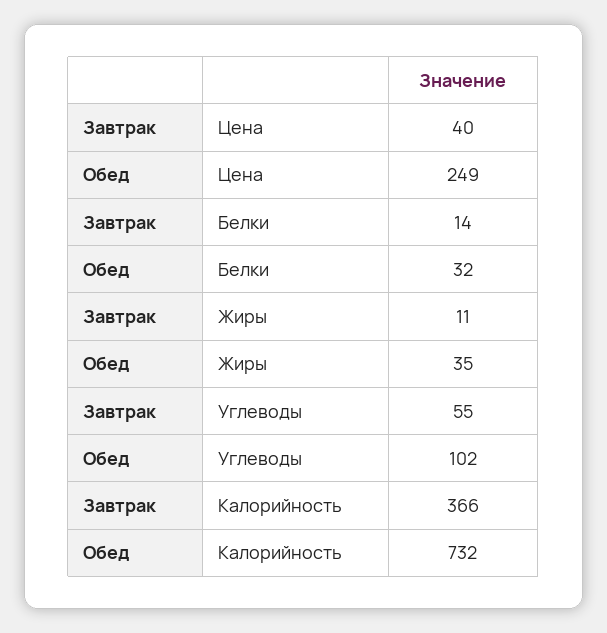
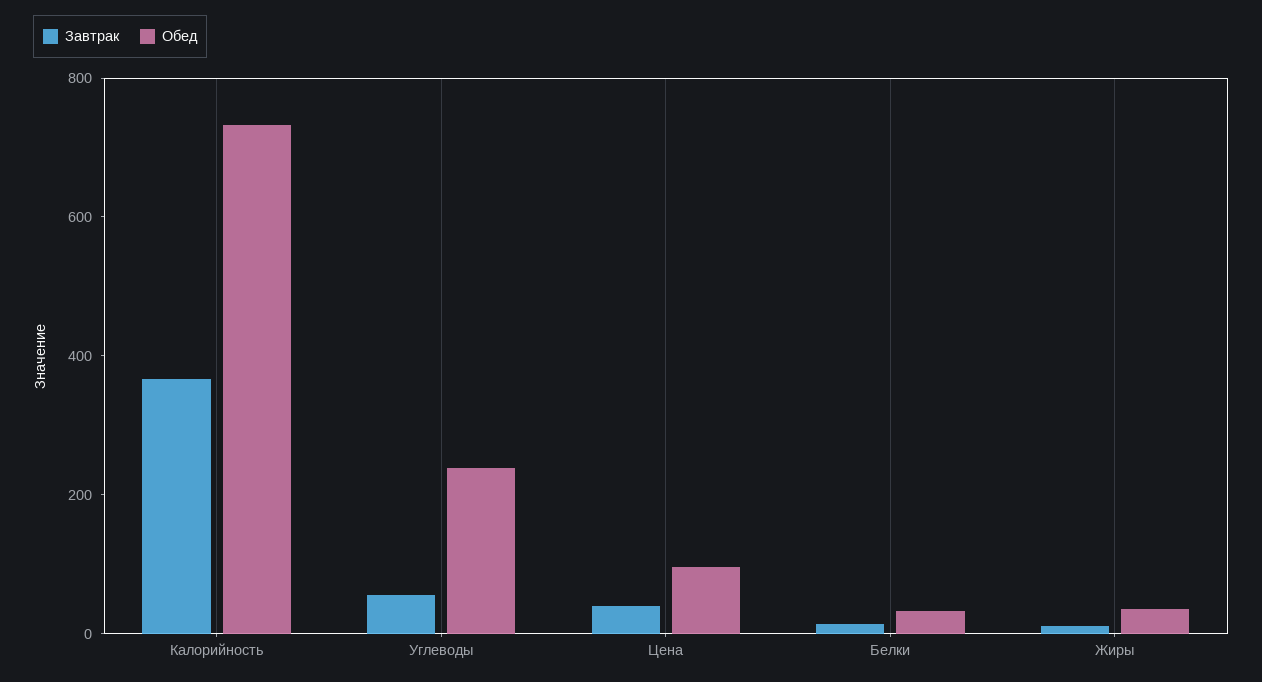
  {
    "Завтрак": {
      "Цена": 40,
      "Белки": 14,
      "Жиры": 11,
      "Углеводы": 55,
      "Калорийность": 366
    },
    "Обед": {
-     "Цена": 249,
+     "Цена": 100,
      "Белки": 32,
      "Жиры": 35,
-     "Углеводы": 102,
+     "Углеводы": 250,
      "Калорийность": 732
    }
  }

